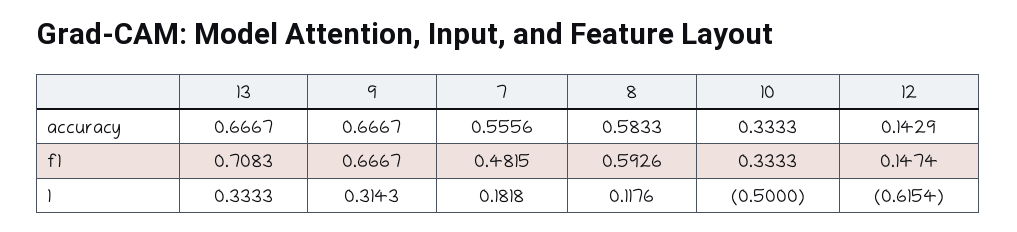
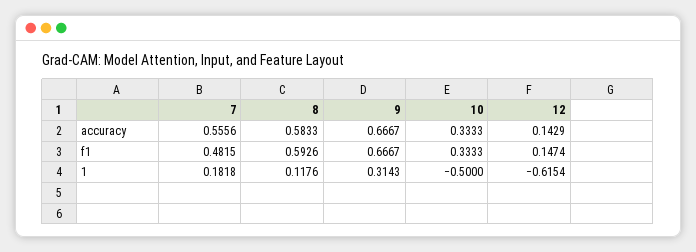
  {
-   "13": {
-     "accuracy": 0.6667,
-     "f1": 0.7083,
-     "1": 0.3333
-   },
    "9": {
      "accuracy": 0.6667,
      "f1": 0.6667,
      "1": 0.3143
    },
    "7": {
      "accuracy": 0.5556,
      "f1": 0.4815,
      "1": 0.1818
    },
    "8": {
      "accuracy": 0.5833,
      "f1": 0.5926,
      "1": 0.1176
    },
    "10": {
      "accuracy": 0.3333,
      "f1": 0.3333,
      "1": -0.5
    },
    "12": {
      "accuracy": 0.1429,
      "f1": 0.1474,
      "1": -0.6154
    }
  }

